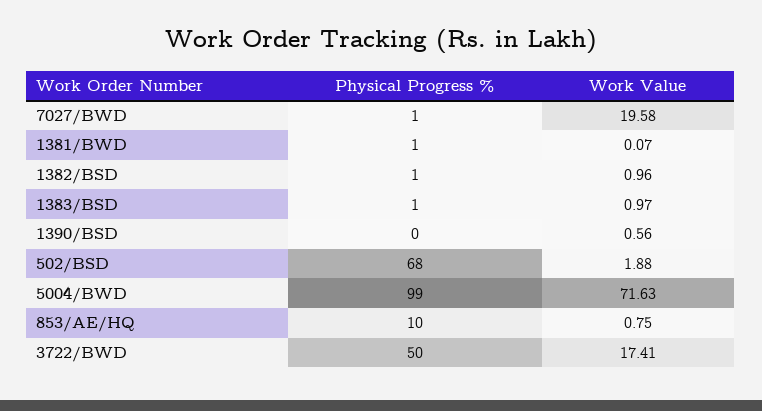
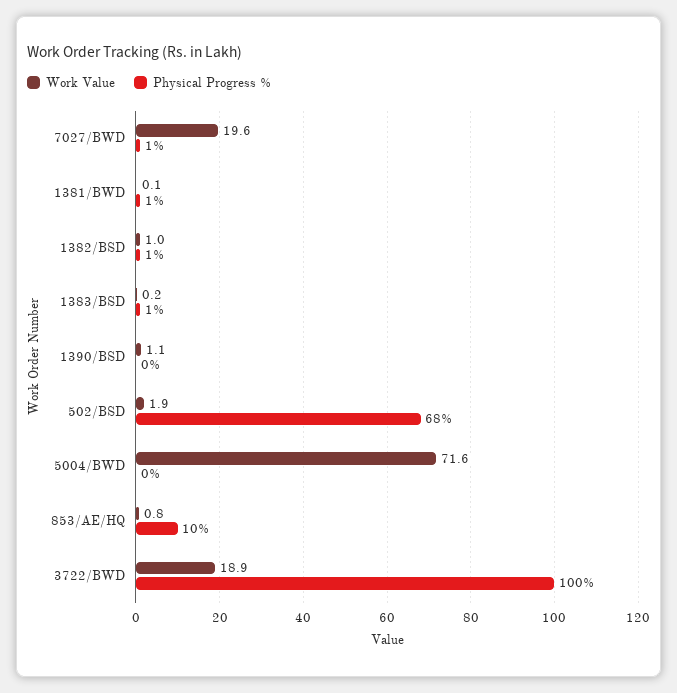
  {
    "Physical Progress %": {
      "7027/BWD": 1,
      "1381/BWD": 1,
      "1382/BSD": 1,
      "1383/BSD": 1,
      "1390/BSD": 0,
      "502/BSD": 68,
-     "5004/BWD": 99,
+     "5004/BWD": 0,
      "853/AE/HQ": 10,
-     "3722/BWD": 50
+     "3722/BWD": 100
    },
    "Work Value": {
      "7027/BWD": 19.58,
      "1381/BWD": 0.07,
      "1382/BSD": 0.96,
-     "1383/BSD": 0.97,
+     "1383/BSD": 0.2,
-     "1390/BSD": 0.56,
+     "1390/BSD": 1.1,
      "502/BSD": 1.88,
      "5004/BWD": 71.63,
      "853/AE/HQ": 0.75,
-     "3722/BWD": 17.41
+     "3722/BWD": 18.9
    }
  }

